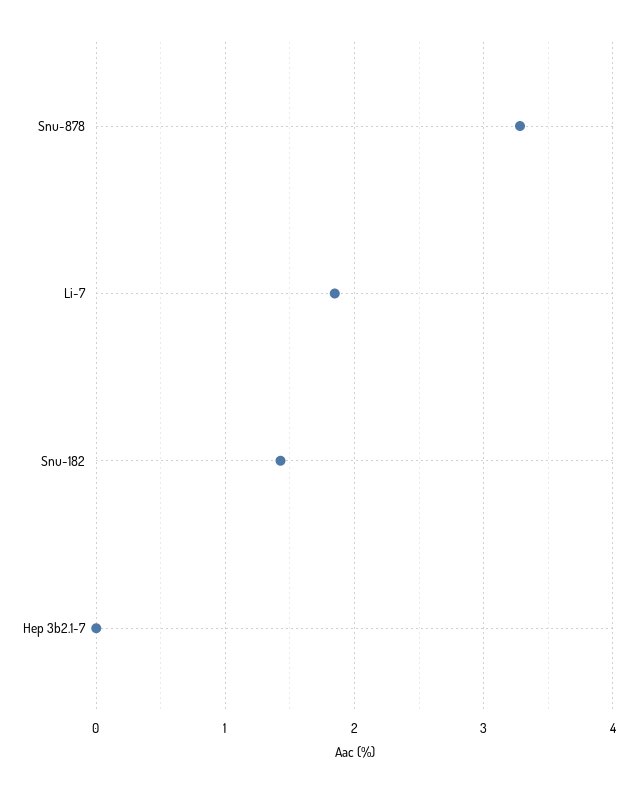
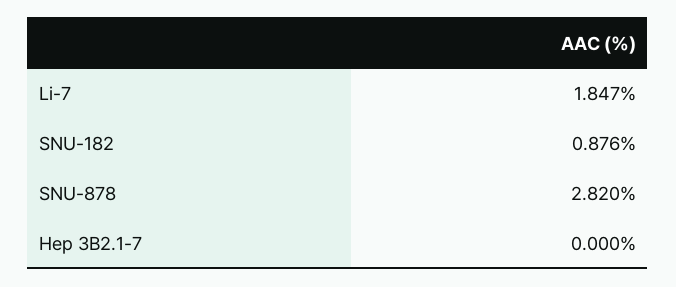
  {
-   "Snu-878": 3.3,
+   "Snu-878": 2.82,
    "Li-7": 1.847,
-   "Snu-182": 1.4,
+   "Snu-182": 0.876,
    "Hep 3b2.1-7": 0
  }

